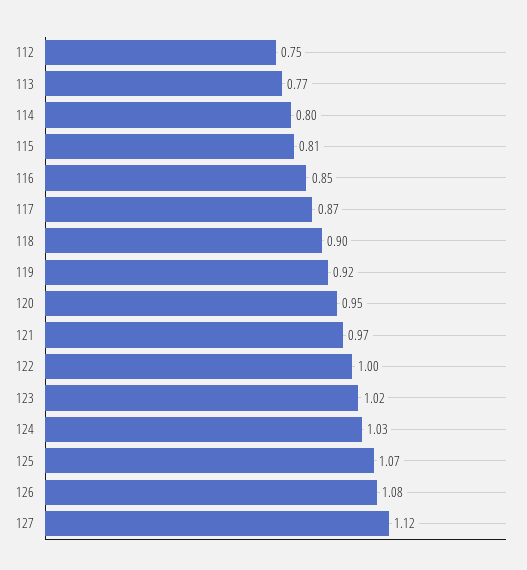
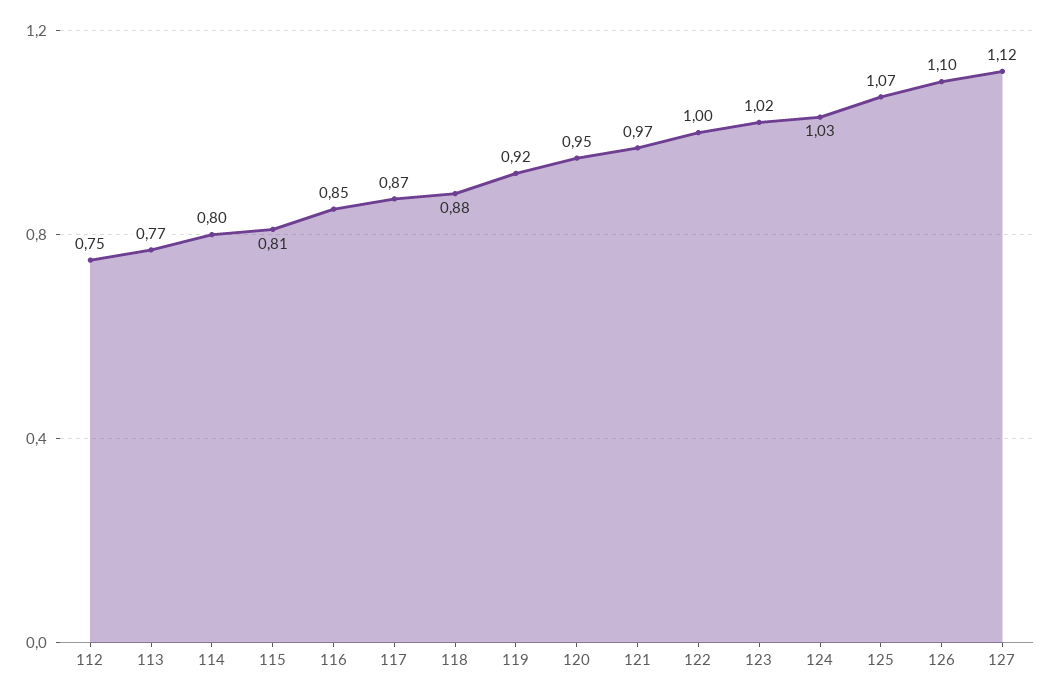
  {
    "112": 0.75,
    "113": 0.77,
    "114": 0.8,
    "115": 0.81,
    "116": 0.85,
    "117": 0.87,
-   "118": 0.9,
+   "118": 0.88,
    "119": 0.92,
    "120": 0.95,
    "121": 0.97,
    "122": 1,
    "123": 1.02,
    "124": 1.03,
    "125": 1.07,
-   "126": 1.08,
+   "126": 1.1,
    "127": 1.12
  }

